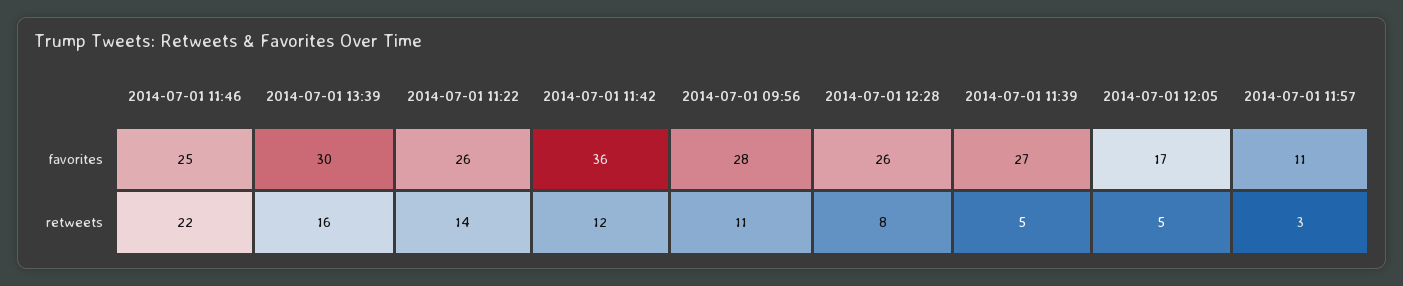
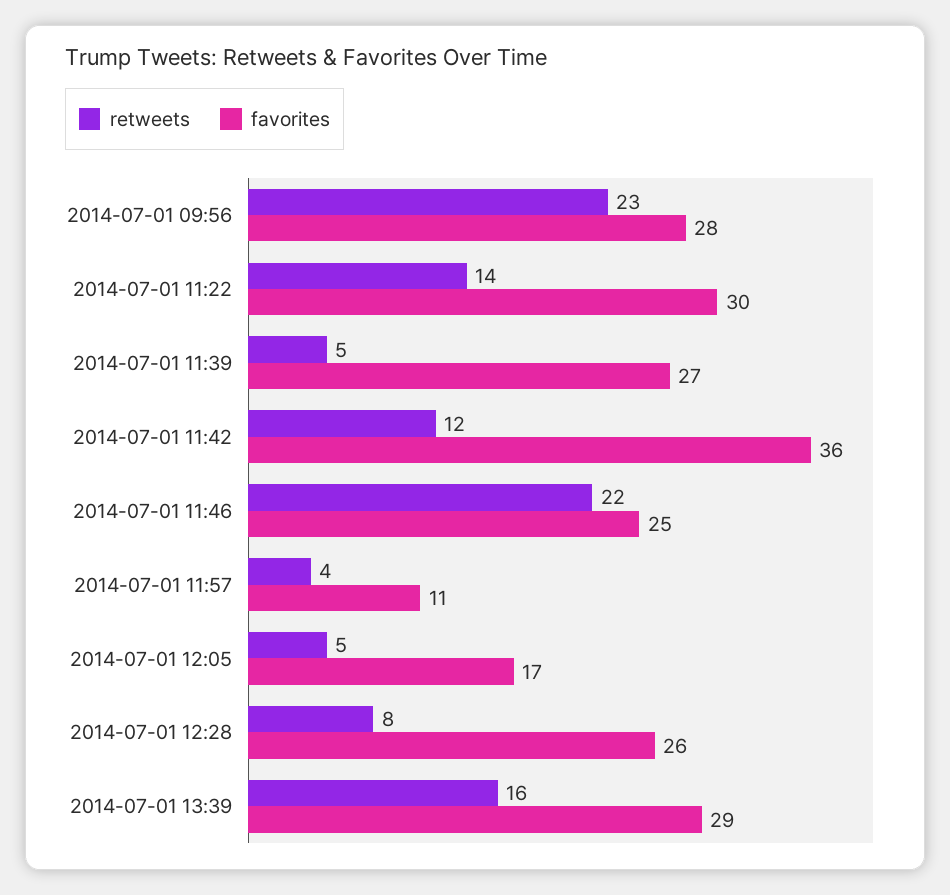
  {
    "favorites": {
      "2014-07-01 11:46": 25,
-     "2014-07-01 13:39": 30,
+     "2014-07-01 13:39": 29,
-     "2014-07-01 11:22": 26,
+     "2014-07-01 11:22": 30,
      "2014-07-01 11:42": 36,
      "2014-07-01 09:56": 28,
      "2014-07-01 12:28": 26,
      "2014-07-01 11:39": 27,
      "2014-07-01 12:05": 17,
      "2014-07-01 11:57": 11
    },
    "retweets": {
      "2014-07-01 11:46": 22,
      "2014-07-01 13:39": 16,
      "2014-07-01 11:22": 14,
      "2014-07-01 11:42": 12,
-     "2014-07-01 09:56": 11,
+     "2014-07-01 09:56": 23,
      "2014-07-01 12:28": 8,
      "2014-07-01 11:39": 5,
      "2014-07-01 12:05": 5,
-     "2014-07-01 11:57": 3
+     "2014-07-01 11:57": 4
    }
  }

